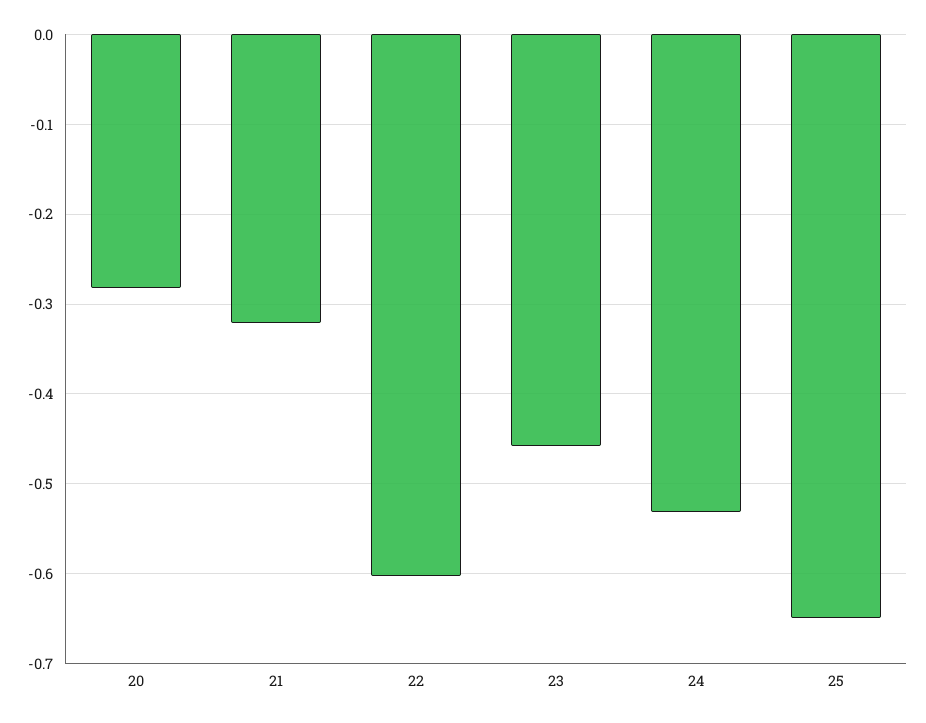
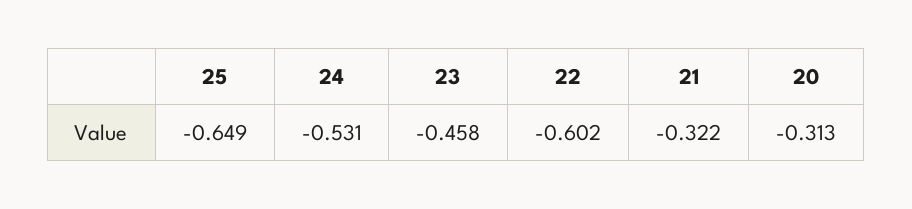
  {
-   "20": -0.28,
+   "20": -0.313,
    "21": -0.322,
    "22": -0.602,
    "23": -0.458,
    "24": -0.531,
    "25": -0.649
  }

